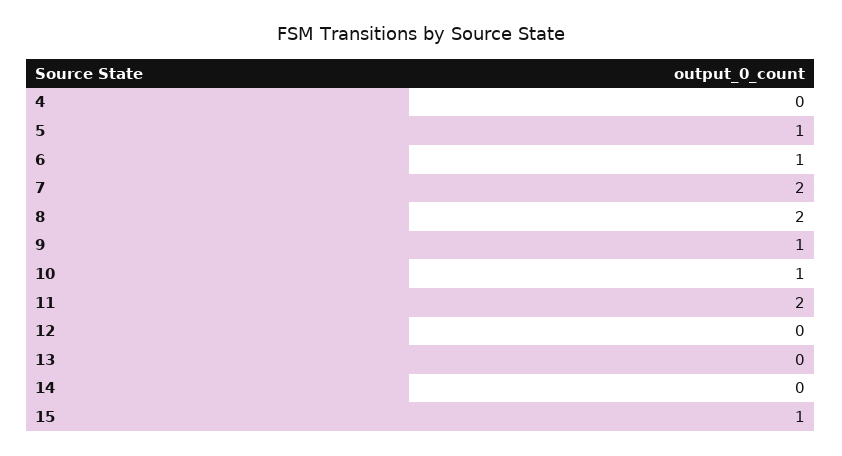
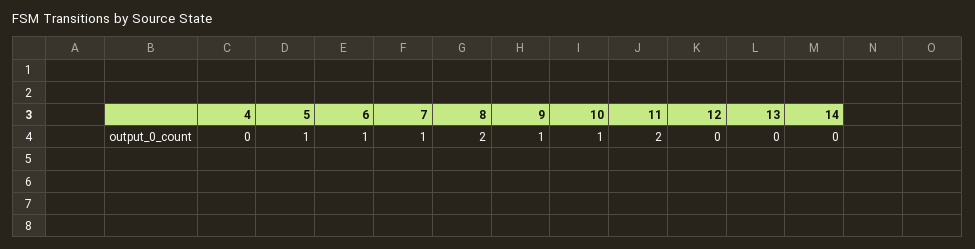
  {
    "4": 0,
    "5": 1,
    "6": 1,
-   "7": 2,
+   "7": 1,
    "8": 2,
    "9": 1,
    "10": 1,
    "11": 2,
    "12": 0,
    "13": 0,
-   "14": 0,
+   "14": 0
-   "15": 1
  }

